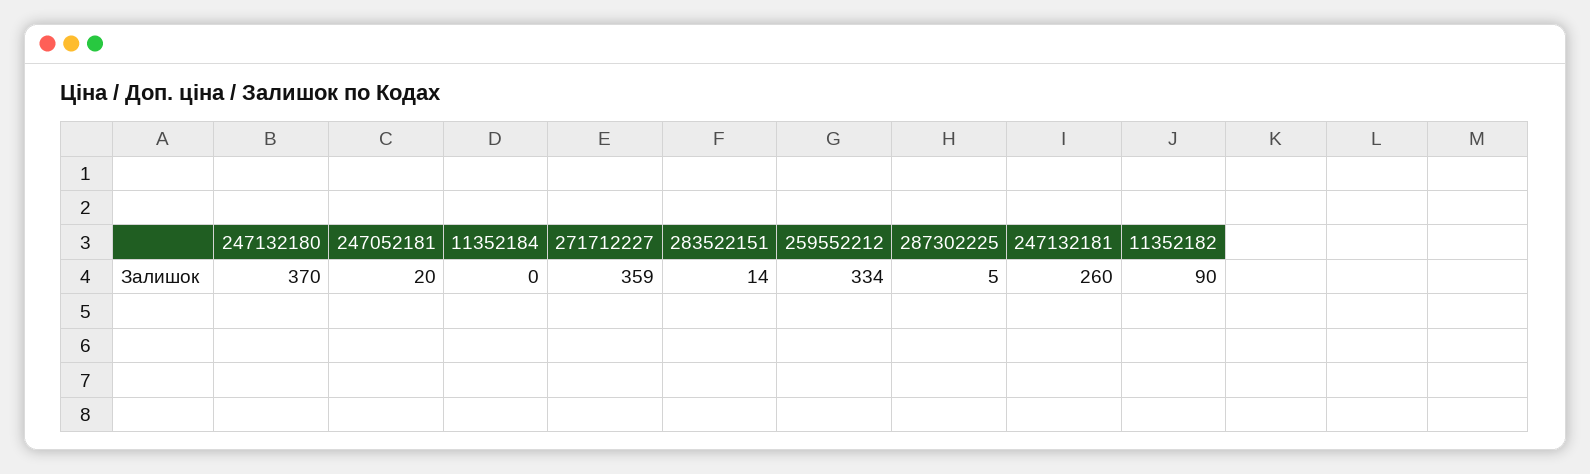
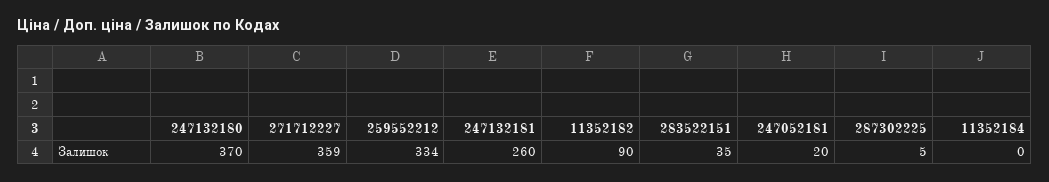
  {
    "247132180": 370,
    "247052181": 20,
    "11352184": 0,
    "271712227": 359,
-   "283522151": 14,
+   "283522151": 35,
    "259552212": 334,
    "287302225": 5,
    "247132181": 260,
    "11352182": 90
  }

